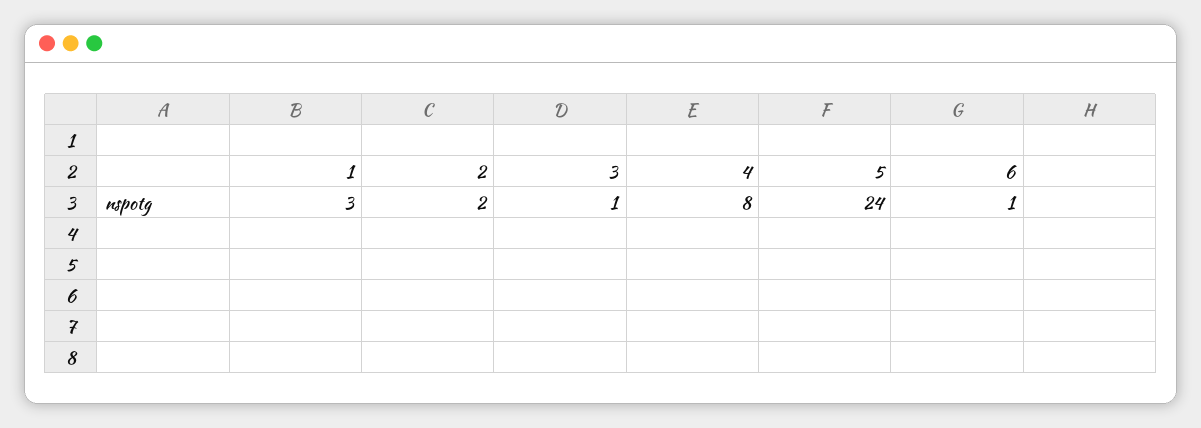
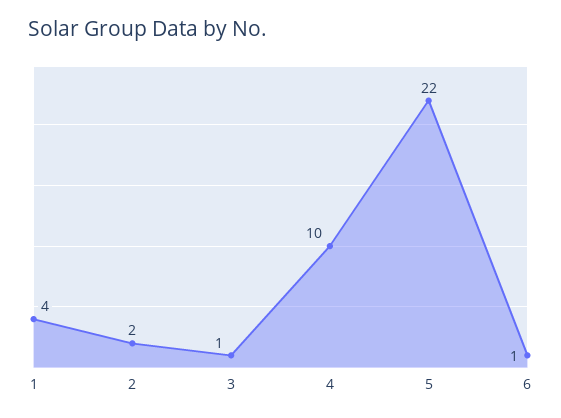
  {
-   "1": 3,
+   "1": 4,
    "2": 2,
    "3": 1,
-   "4": 8,
+   "4": 10,
-   "5": 24,
+   "5": 22,
    "6": 1
  }

